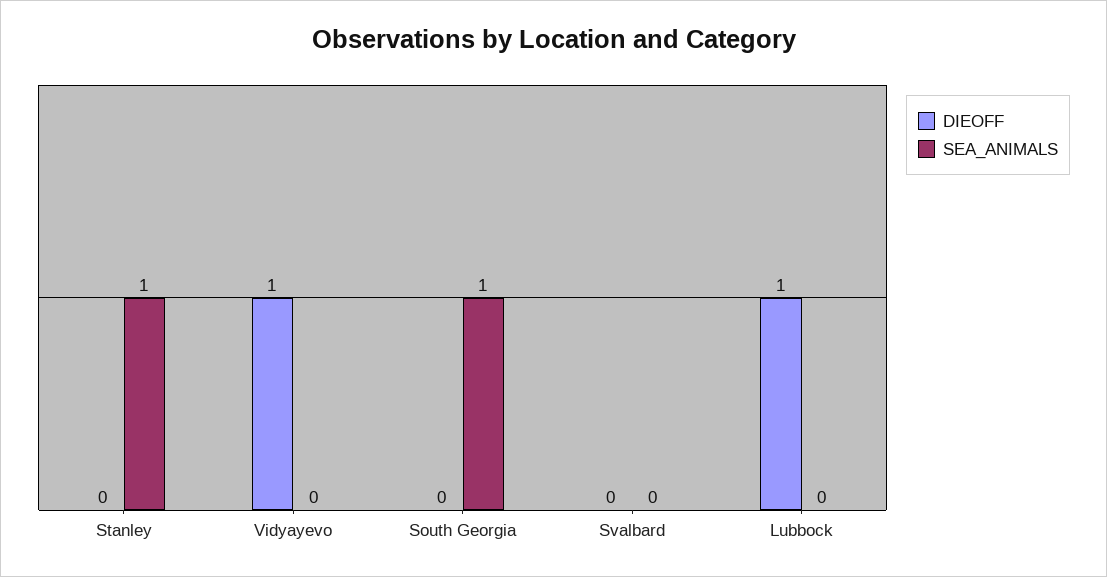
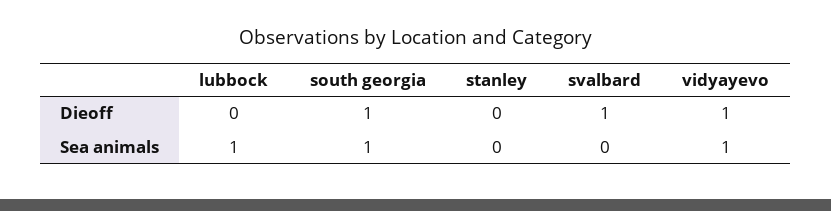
  {
    "DIEOFF": {
      "Stanley": 0,
      "Vidyayevo": 1,
-     "South Georgia": 0,
+     "South Georgia": 1,
-     "Svalbard": 0,
+     "Svalbard": 1,
-     "Lubbock": 1
+     "Lubbock": 0
    },
    "SEA_ANIMALS": {
-     "Stanley": 1,
+     "Stanley": 0,
-     "Vidyayevo": 0,
+     "Vidyayevo": 1,
      "South Georgia": 1,
      "Svalbard": 0,
-     "Lubbock": 0
+     "Lubbock": 1
    }
  }

